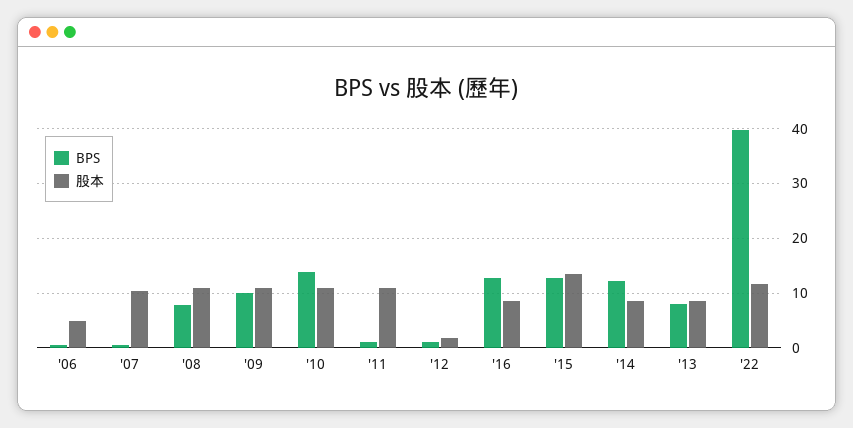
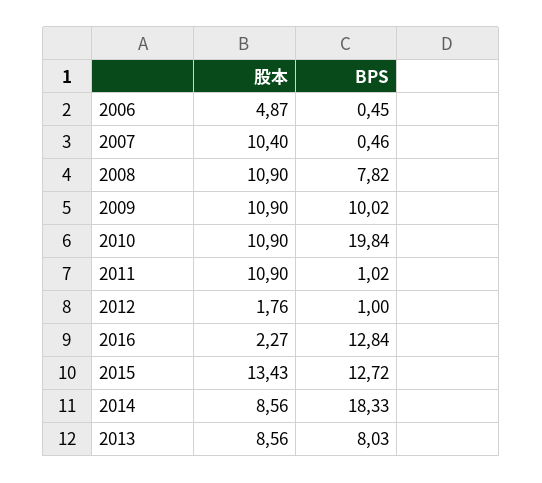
  {
    "BPS": {
      "'06": 0.45,
      "'07": 0.46,
      "'08": 7.82,
      "'09": 10.02,
-     "'10": 14,
+     "'10": 19.84,
      "'11": 1.02,
      "'12": 1,
      "'16": 12.84,
      "'15": 12.72,
-     "'14": 12,
+     "'14": 18.33,
-     "'13": 8.03,
+     "'13": 8.03
-     "'22": 40
    },
    "股本": {
      "'06": 4.87,
      "'07": 10.4,
      "'08": 10.9,
      "'09": 10.9,
      "'10": 10.9,
      "'11": 10.9,
      "'12": 1.76,
-     "'16": 8,
+     "'16": 2.27,
      "'15": 13.43,
      "'14": 8.56,
-     "'13": 8.56,
+     "'13": 8.56
-     "'22": 12
    }
  }

